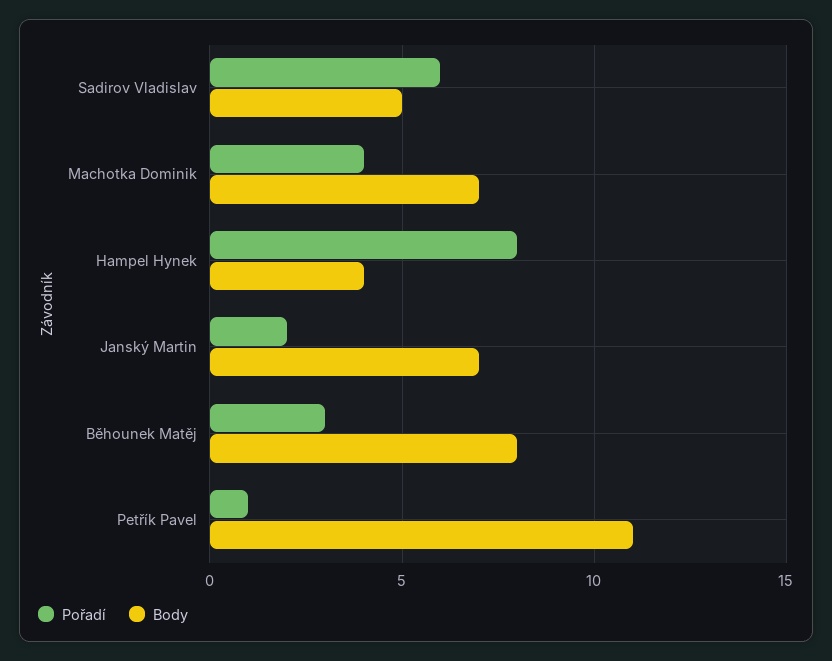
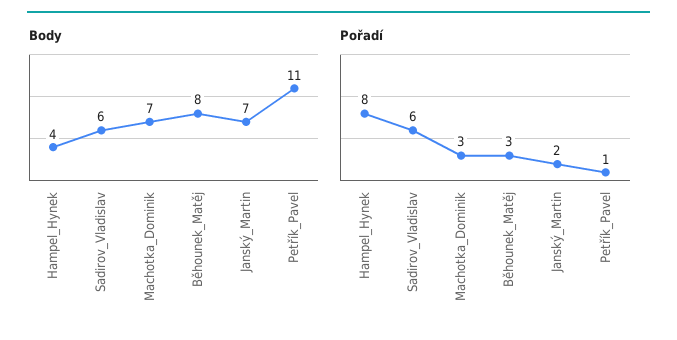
  {
    "Pořadí": {
      "Sadirov Vladislav": 6,
-     "Machotka Dominik": 4,
+     "Machotka Dominik": 3,
      "Hampel Hynek": 8,
      "Janský Martin": 2,
      "Běhounek Matěj": 3,
      "Petřík Pavel": 1
    },
    "Body": {
-     "Sadirov Vladislav": 5,
+     "Sadirov Vladislav": 6,
      "Machotka Dominik": 7,
      "Hampel Hynek": 4,
      "Janský Martin": 7,
      "Běhounek Matěj": 8,
      "Petřík Pavel": 11
    }
  }

